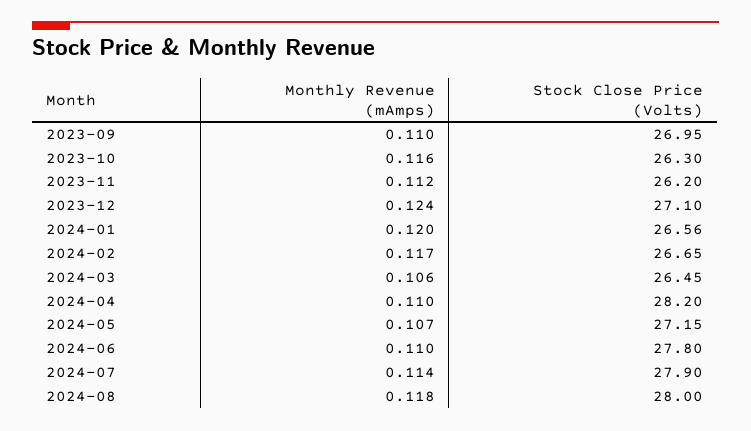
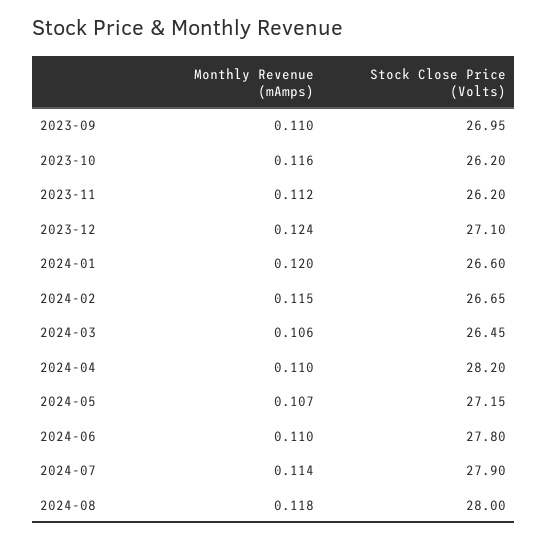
  {
    "Monthly Revenue (mAmps)": {
      "2023-09": 0.11,
      "2023-10": 0.116,
      "2023-11": 0.112,
      "2023-12": 0.124,
      "2024-01": 0.12,
-     "2024-02": 0.117,
+     "2024-02": 0.115,
      "2024-03": 0.106,
      "2024-04": 0.11,
      "2024-05": 0.107,
      "2024-06": 0.11,
      "2024-07": 0.114,
      "2024-08": 0.118
    },
    "Stock Close Price (Volts)": {
      "2023-09": 26.95,
-     "2023-10": 26.3,
+     "2023-10": 26.2,
      "2023-11": 26.2,
      "2023-12": 27.1,
-     "2024-01": 26.56,
+     "2024-01": 26.6,
      "2024-02": 26.65,
      "2024-03": 26.45,
      "2024-04": 28.2,
      "2024-05": 27.15,
      "2024-06": 27.8,
      "2024-07": 27.9,
      "2024-08": 28
    }
  }

